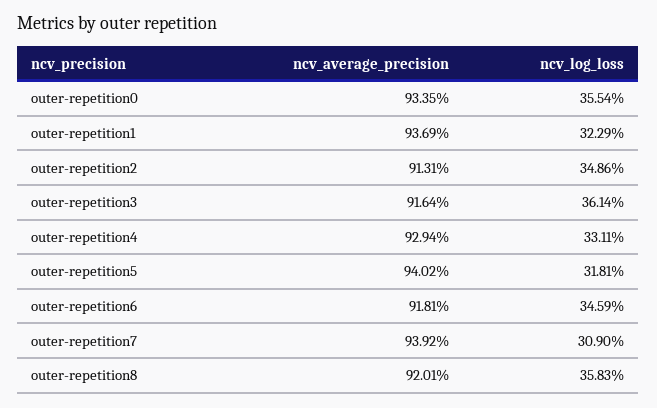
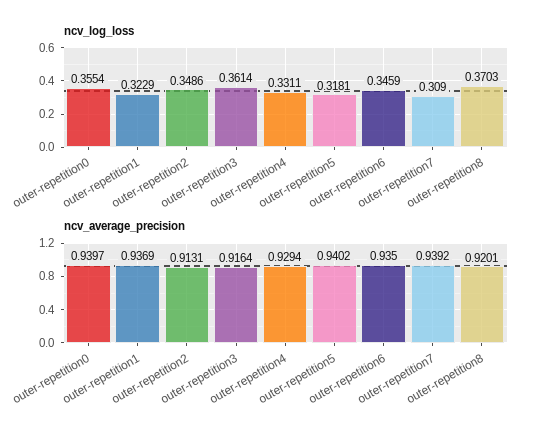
  {
    "ncv_average_precision": {
-     "outer-repetition0": 0.9335,
+     "outer-repetition0": 0.9397,
      "outer-repetition1": 0.9369,
      "outer-repetition2": 0.9131,
      "outer-repetition3": 0.9164,
      "outer-repetition4": 0.9294,
      "outer-repetition5": 0.9402,
-     "outer-repetition6": 0.9181,
+     "outer-repetition6": 0.935,
      "outer-repetition7": 0.9392,
      "outer-repetition8": 0.9201
    },
    "ncv_log_loss": {
      "outer-repetition0": 0.3554,
      "outer-repetition1": 0.3229,
      "outer-repetition2": 0.3486,
      "outer-repetition3": 0.3614,
      "outer-repetition4": 0.3311,
      "outer-repetition5": 0.3181,
      "outer-repetition6": 0.3459,
      "outer-repetition7": 0.309,
-     "outer-repetition8": 0.3583
+     "outer-repetition8": 0.3703
    }
  }

